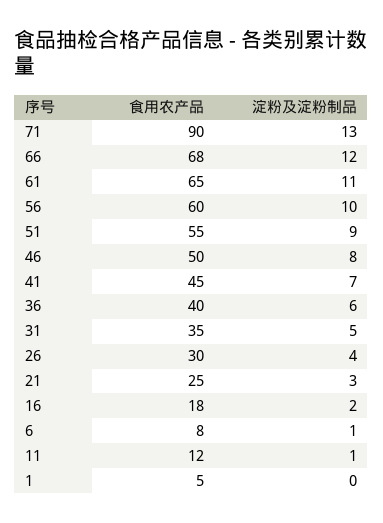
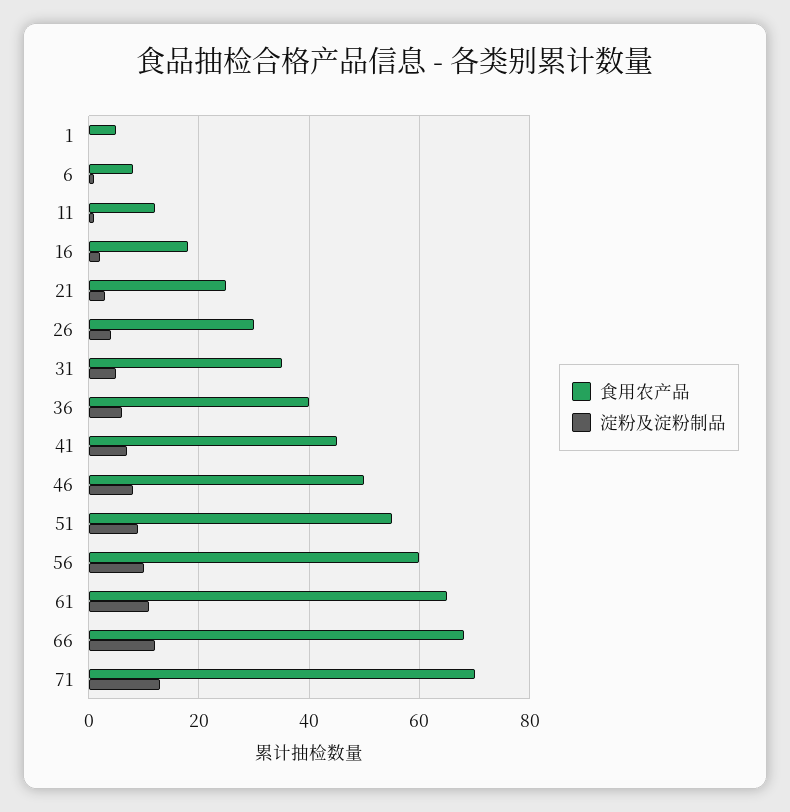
  {
    "食用农产品": {
-     "71": 90,
+     "71": 70,
      "66": 68,
      "61": 65,
      "56": 60,
      "51": 55,
      "46": 50,
      "41": 45,
      "36": 40,
      "31": 35,
      "26": 30,
      "21": 25,
      "16": 18,
      "6": 8,
      "11": 12,
      "1": 5
    },
    "淀粉及淀粉制品": {
      "71": 13,
      "66": 12,
      "61": 11,
      "56": 10,
      "51": 9,
      "46": 8,
      "41": 7,
      "36": 6,
      "31": 5,
      "26": 4,
      "21": 3,
      "16": 2,
      "6": 1,
      "11": 1,
      "1": 0
    }
  }

